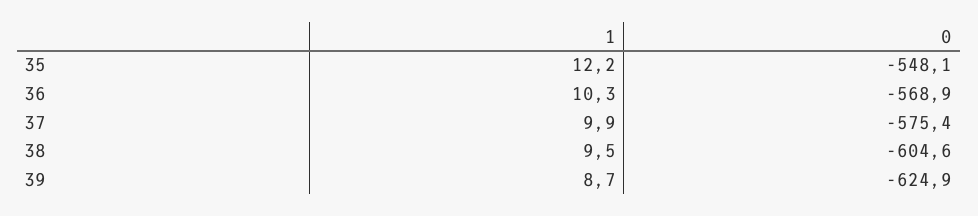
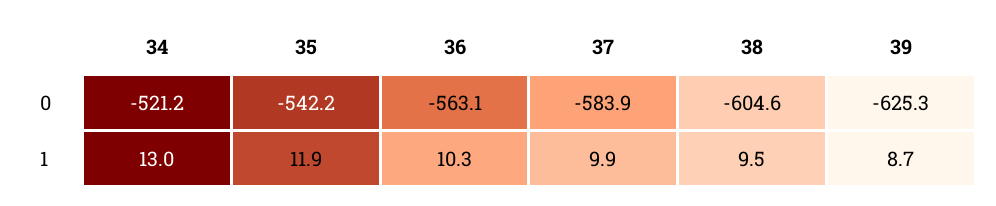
  {
    "1": {
-     "35": 12.2,
+     "35": 11.9,
      "36": 10.3,
      "37": 9.9,
      "38": 9.5,
-     "39": 8.7
+     "39": 8.7,
+     "34": 13
    },
    "0": {
-     "35": -548.1,
+     "35": -542.2,
-     "36": -568.9,
+     "36": -563.1,
-     "37": -575.4,
+     "37": -583.9,
      "38": -604.6,
-     "39": -624.9
+     "39": -625.3,
+     "34": -521.2
    }
  }

